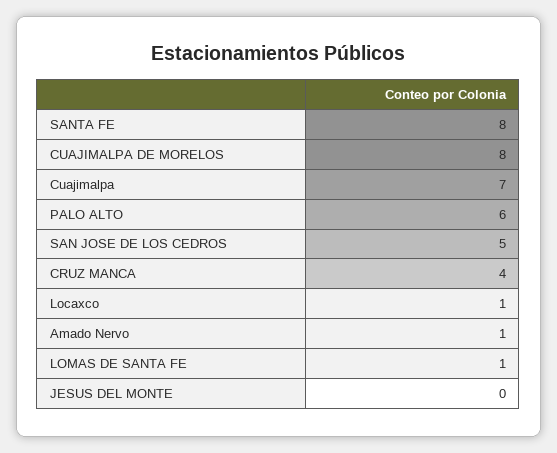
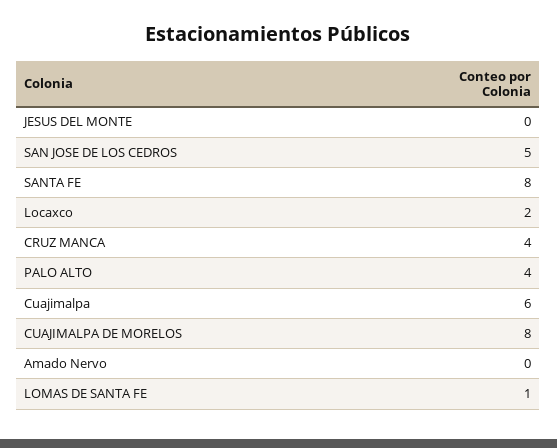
  {
    "SANTA FE": 8,
    "CUAJIMALPA DE MORELOS": 8,
-   "Cuajimalpa": 7,
+   "Cuajimalpa": 6,
-   "PALO ALTO": 6,
+   "PALO ALTO": 4,
    "SAN JOSE DE LOS CEDROS": 5,
    "CRUZ MANCA": 4,
-   "Locaxco": 1,
+   "Locaxco": 2,
-   "Amado Nervo": 1,
+   "Amado Nervo": 0,
    "LOMAS DE SANTA FE": 1,
    "JESUS DEL MONTE": 0
  }

